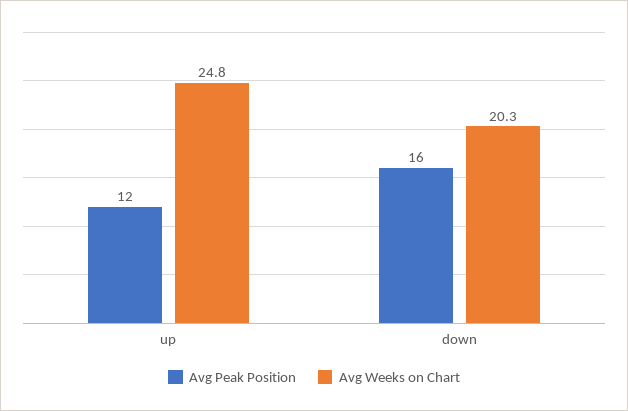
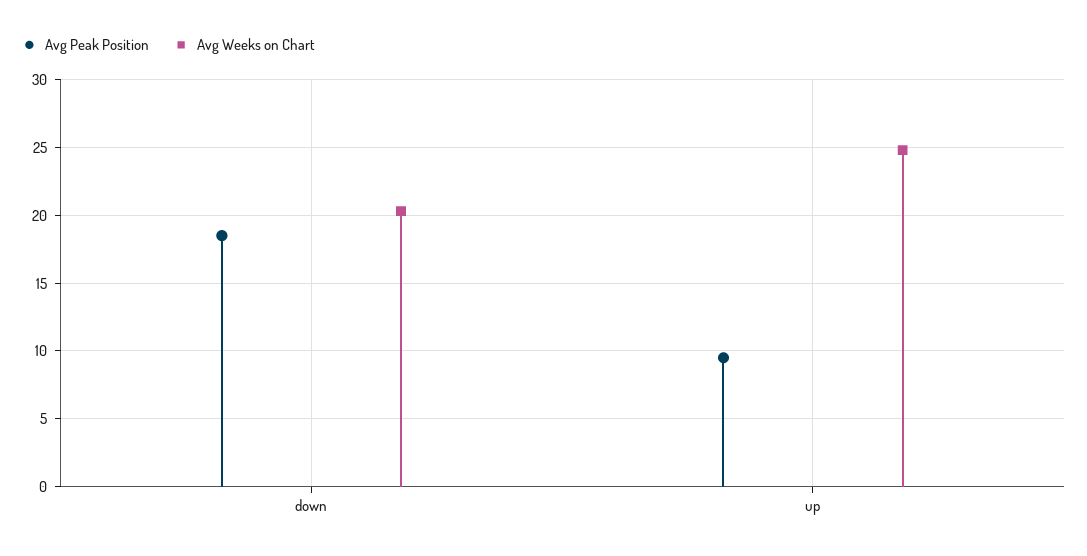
  {
    "Avg Peak Position": {
-     "up": 12,
+     "up": 9.5,
-     "down": 16
+     "down": 18.5
    },
    "Avg Weeks on Chart": {
      "up": 24.8,
      "down": 20.3
    }
  }

